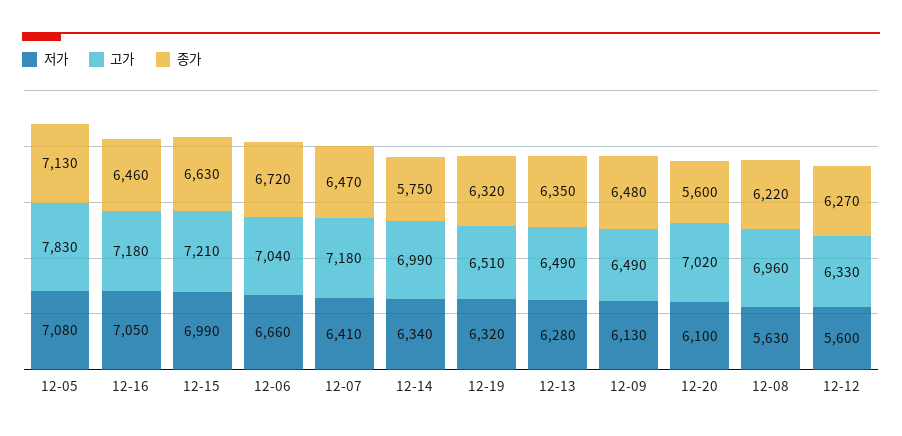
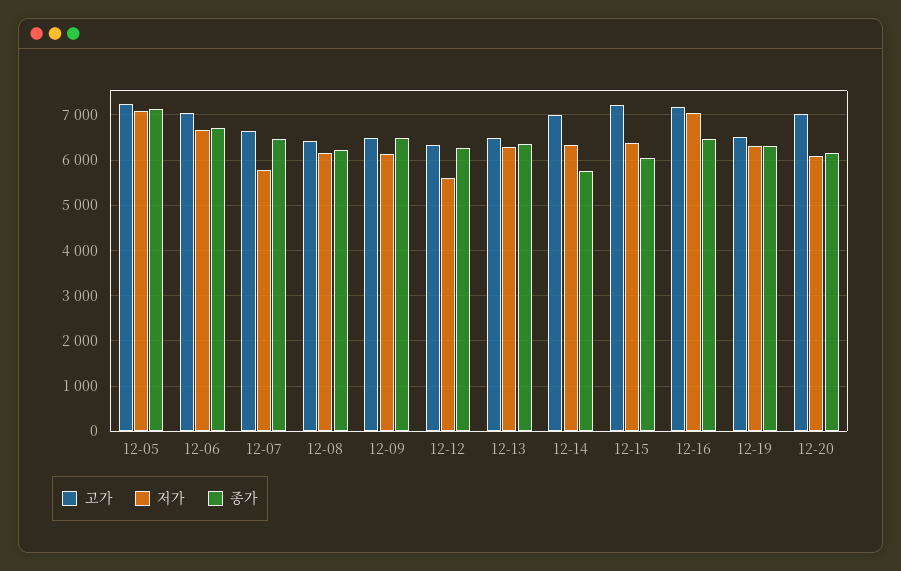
  {
    "저가": {
      "12-05": 7080,
      "12-16": 7050,
-     "12-15": 6990,
+     "12-15": 6400,
      "12-06": 6660,
-     "12-07": 6410,
+     "12-07": 5800,
      "12-14": 6340,
      "12-19": 6320,
      "12-13": 6280,
      "12-09": 6130,
      "12-20": 6100,
-     "12-08": 5630,
+     "12-08": 6200,
      "12-12": 5600
    },
    "고가": {
-     "12-05": 7830,
+     "12-05": 7200,
      "12-16": 7180,
      "12-15": 7210,
      "12-06": 7040,
-     "12-07": 7180,
+     "12-07": 6600,
      "12-14": 6990,
      "12-19": 6510,
      "12-13": 6490,
      "12-09": 6490,
      "12-20": 7020,
-     "12-08": 6960,
+     "12-08": 6400,
      "12-12": 6330
    },
    "종가": {
      "12-05": 7130,
      "12-16": 6460,
-     "12-15": 6630,
+     "12-15": 6000,
      "12-06": 6720,
      "12-07": 6470,
      "12-14": 5750,
      "12-19": 6320,
      "12-13": 6350,
      "12-09": 6480,
-     "12-20": 5600,
+     "12-20": 6200,
      "12-08": 6220,
      "12-12": 6270
    }
  }

